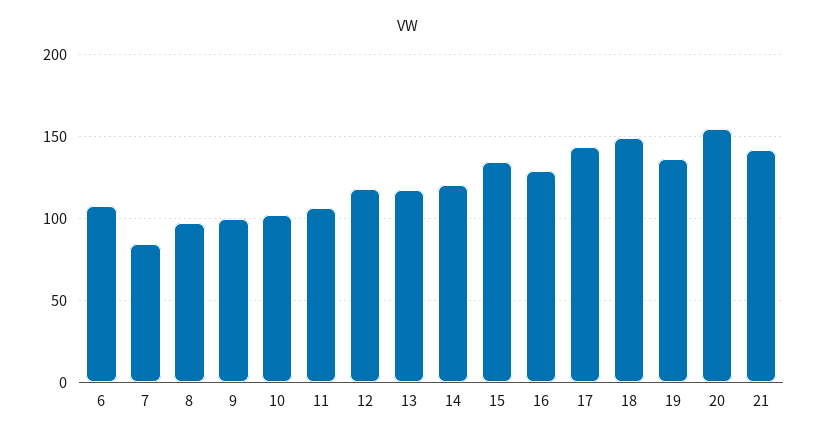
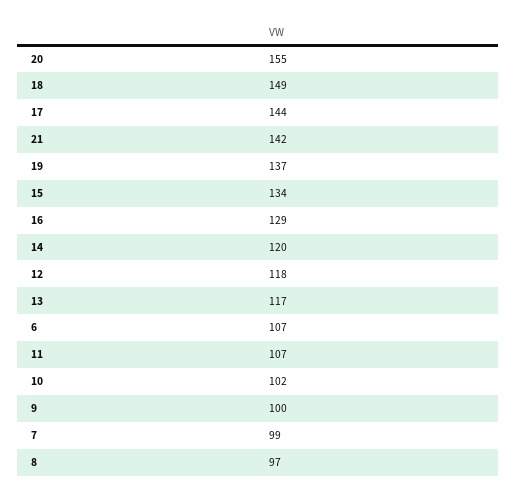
  {
    "6": 107,
-   "7": 85,
+   "7": 99,
    "8": 97,
    "9": 100,
    "10": 102,
    "11": 107,
    "12": 118,
    "13": 117,
    "14": 120,
    "15": 134,
    "16": 129,
    "17": 144,
    "18": 149,
    "19": 137,
    "20": 155,
    "21": 142
  }

